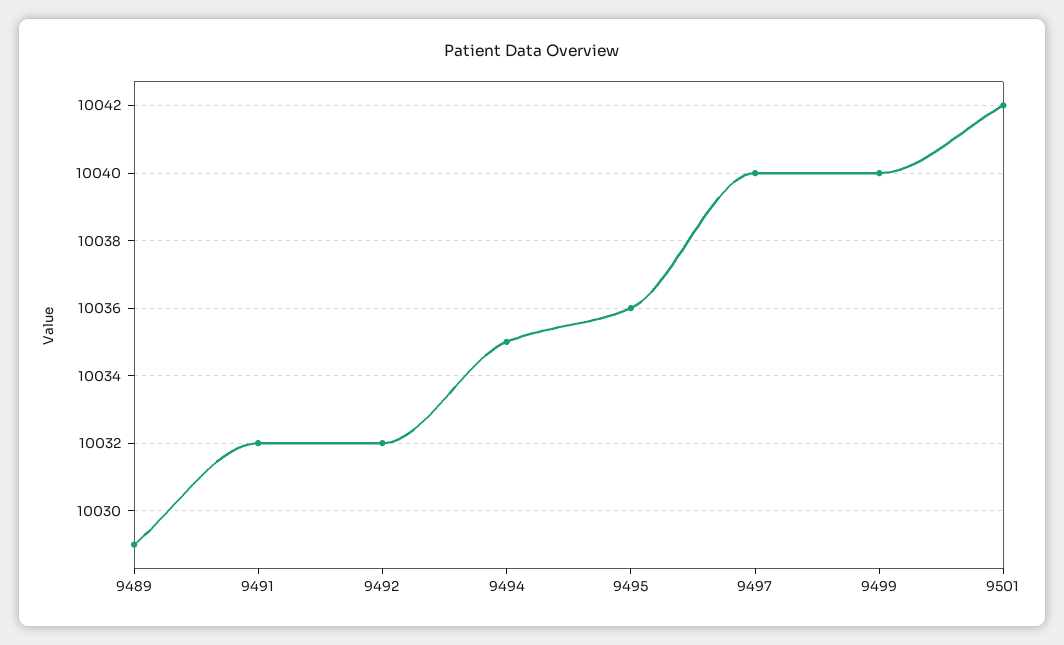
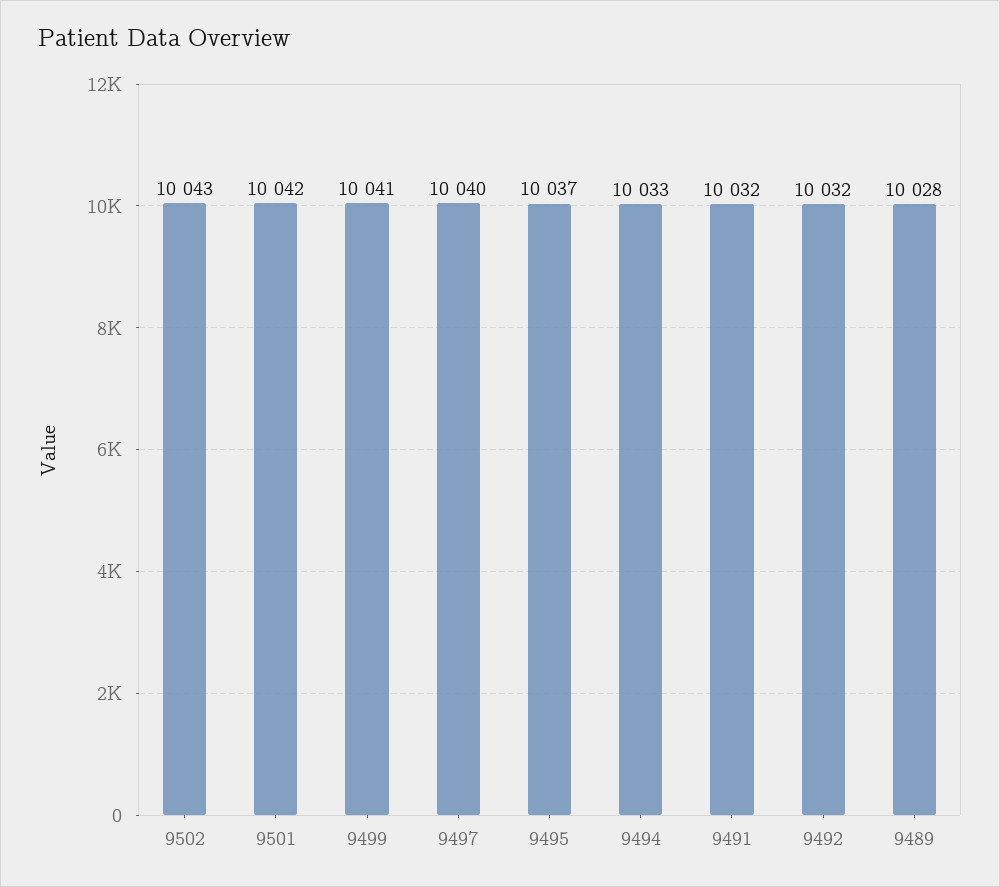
  {
-   "9489": 10029,
+   "9489": 10028,
    "9491": 10032,
    "9492": 10032,
-   "9494": 10035,
+   "9494": 10033,
-   "9495": 10036,
+   "9495": 10037,
    "9497": 10040,
-   "9499": 10040,
+   "9499": 10041,
-   "9501": 10042
+   "9501": 10042,
+   "9502": 10043
  }

